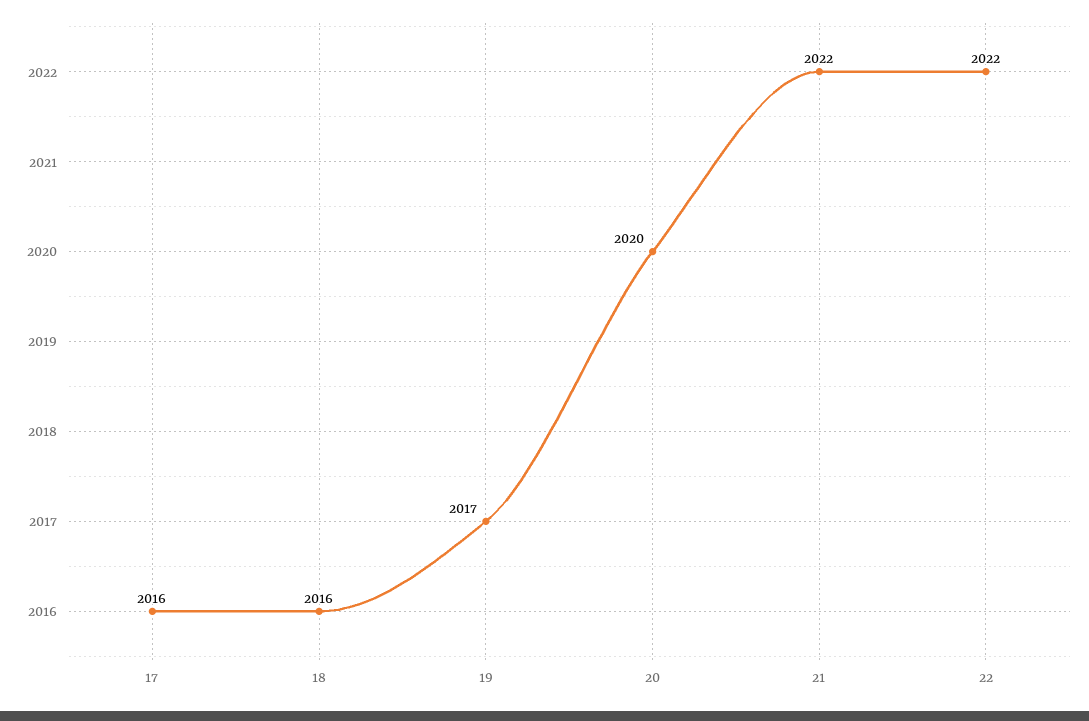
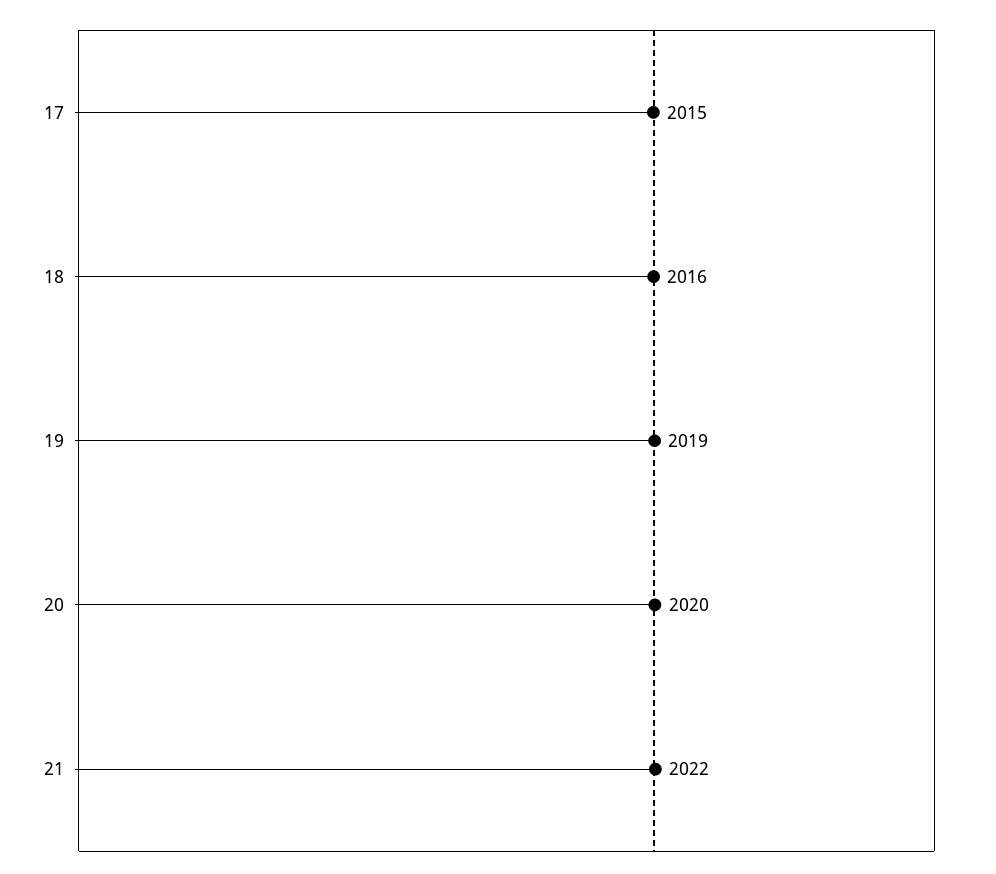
  {
-   "17": 2016,
+   "17": 2015,
    "18": 2016,
-   "19": 2017,
+   "19": 2019,
    "20": 2020,
-   "21": 2022,
+   "21": 2022
-   "22": 2022
  }

